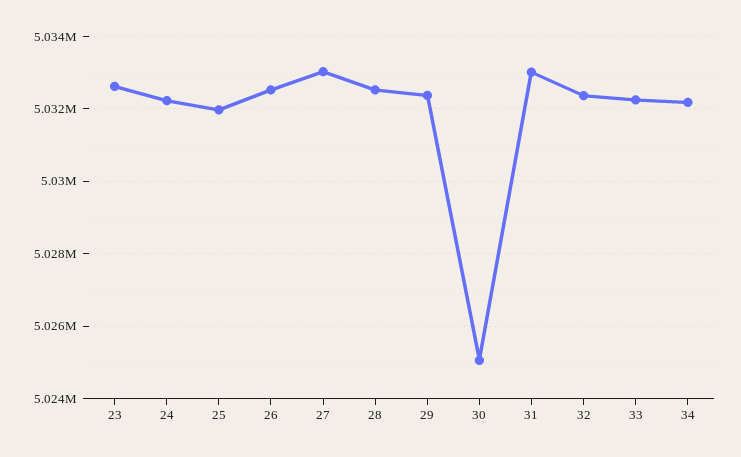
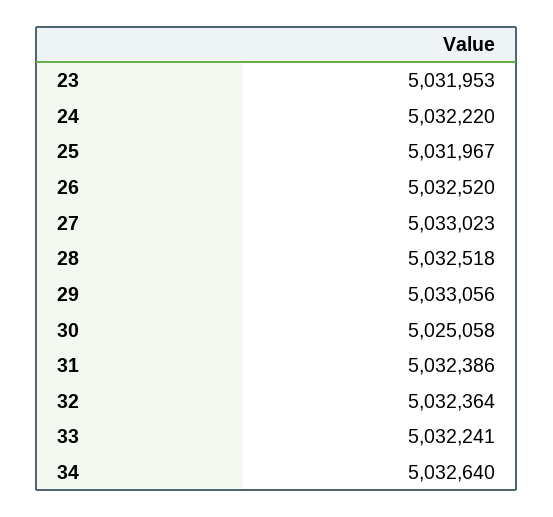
  {
-   "23": 5032600,
+   "23": 5031953,
    "24": 5032220,
    "25": 5031967,
    "26": 5032520,
    "27": 5033023,
    "28": 5032518,
-   "29": 5032400,
+   "29": 5033056,
    "30": 5025058,
-   "31": 5033000,
+   "31": 5032386,
    "32": 5032364,
    "33": 5032241,
-   "34": 5032200
+   "34": 5032640
  }

